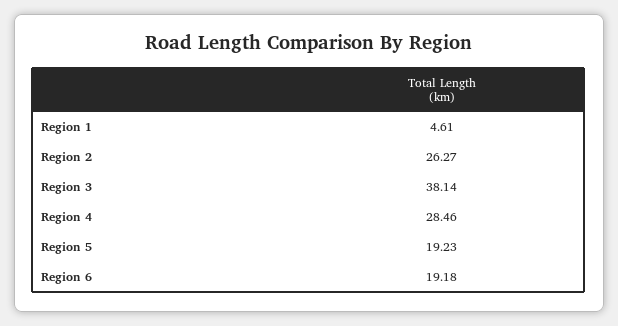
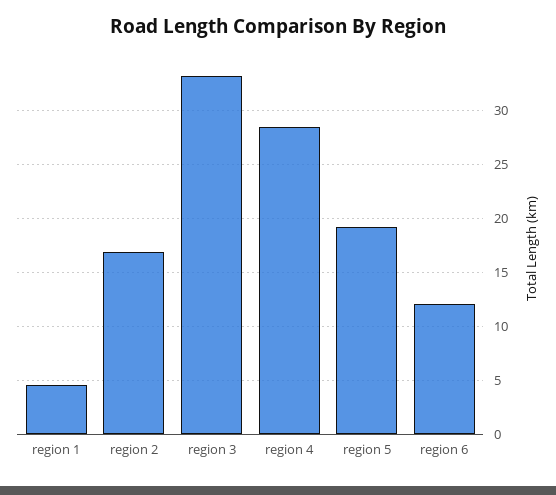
  {
    "Region 1": 4.61,
-   "Region 2": 26.27,
+   "Region 2": 17,
-   "Region 3": 38.14,
+   "Region 3": 33,
    "Region 4": 28.46,
    "Region 5": 19.23,
-   "Region 6": 19.18
+   "Region 6": 12
  }

